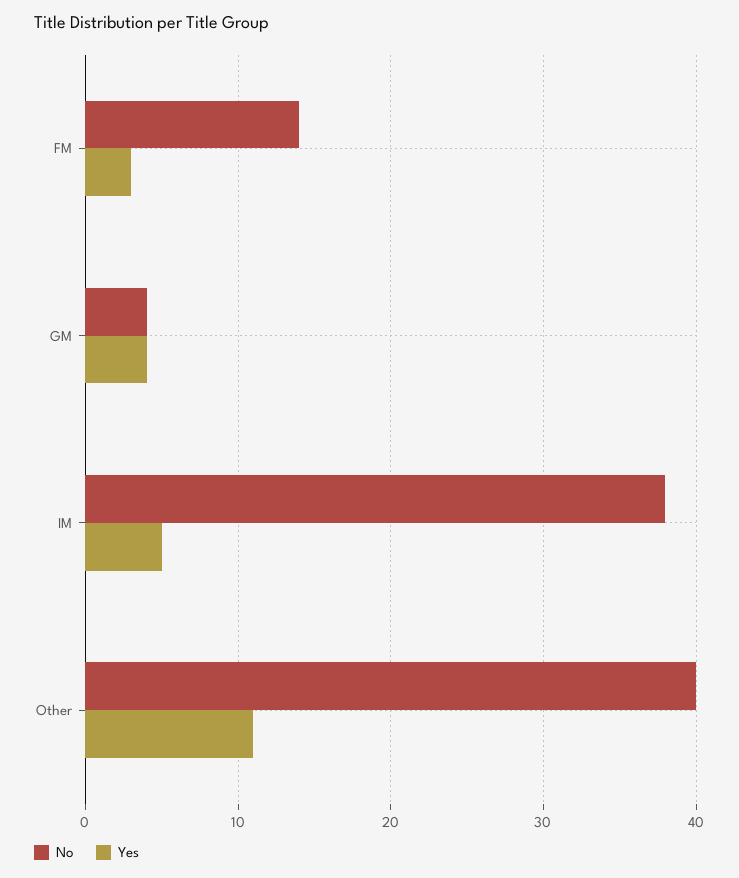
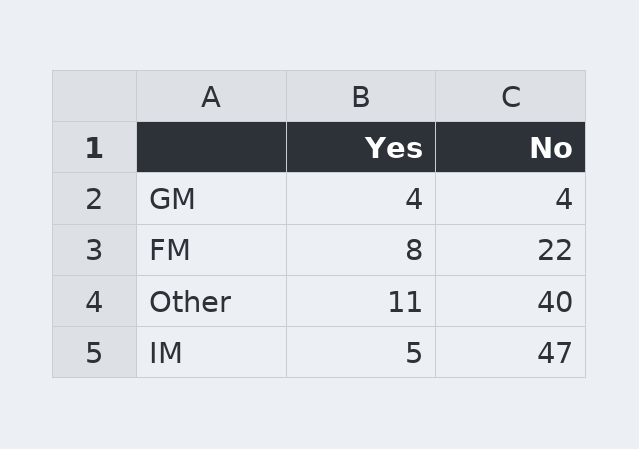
  {
    "No": {
-     "FM": 14,
+     "FM": 22,
      "GM": 4,
-     "IM": 38,
+     "IM": 47,
      "Other": 40
    },
    "Yes": {
-     "FM": 3,
+     "FM": 8,
      "GM": 4,
      "IM": 5,
      "Other": 11
    }
  }

